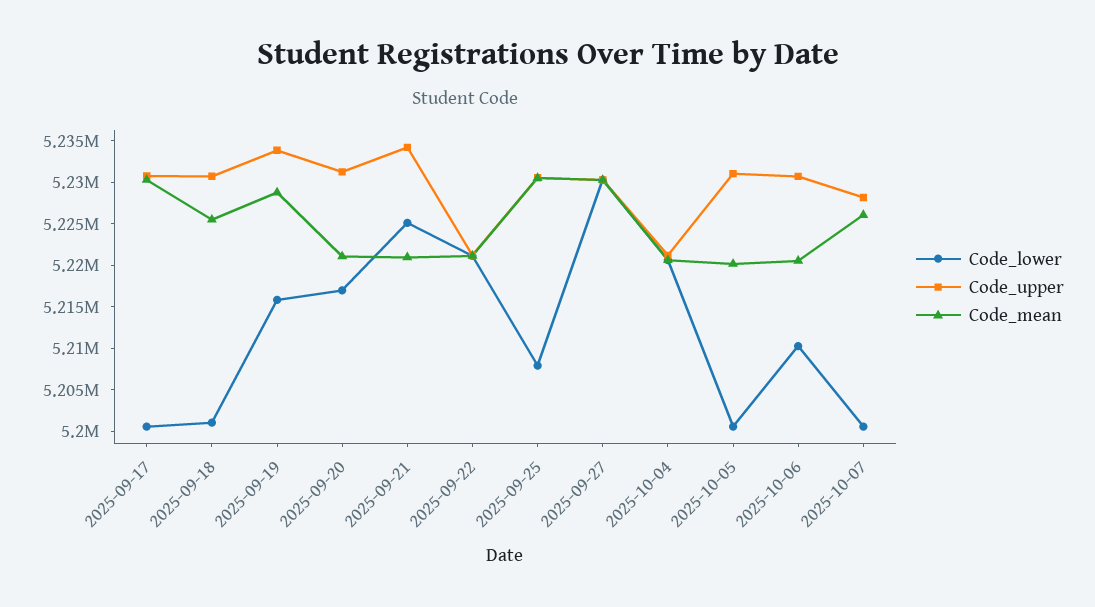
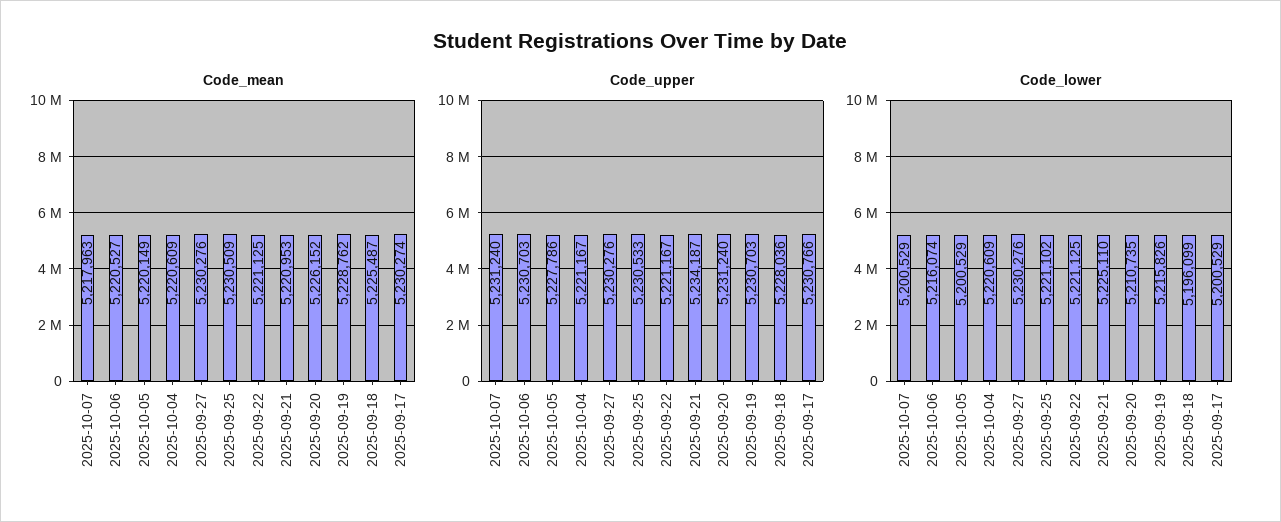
  {
    "Code_lower": {
      "2025-09-17": 5200529,
-     "2025-09-18": 5201000,
+     "2025-09-18": 5196099,
      "2025-09-19": 5215826,
-     "2025-09-20": 5217000,
+     "2025-09-20": 5210735,
      "2025-09-21": 5225110,
      "2025-09-22": 5221125,
-     "2025-09-25": 5208000,
+     "2025-09-25": 5221102,
      "2025-09-27": 5230276,
      "2025-10-04": 5220609,
      "2025-10-05": 5200529,
-     "2025-10-06": 5210000,
+     "2025-10-06": 5216074,
      "2025-10-07": 5200529
    },
    "Code_upper": {
      "2025-09-17": 5230766,
-     "2025-09-18": 5231000,
+     "2025-09-18": 5228036,
-     "2025-09-19": 5234000,
+     "2025-09-19": 5230703,
      "2025-09-20": 5231240,
      "2025-09-21": 5234187,
      "2025-09-22": 5221167,
      "2025-09-25": 5230533,
      "2025-09-27": 5230276,
      "2025-10-04": 5221167,
-     "2025-10-05": 5231000,
+     "2025-10-05": 5227786,
      "2025-10-06": 5230703,
-     "2025-10-07": 5228000
+     "2025-10-07": 5231240
    },
    "Code_mean": {
      "2025-09-17": 5230274,
      "2025-09-18": 5225487,
      "2025-09-19": 5228762,
-     "2025-09-20": 5221000,
+     "2025-09-20": 5226152,
      "2025-09-21": 5220953,
      "2025-09-22": 5221125,
      "2025-09-25": 5230509,
      "2025-09-27": 5230276,
      "2025-10-04": 5220609,
      "2025-10-05": 5220149,
      "2025-10-06": 5220527,
-     "2025-10-07": 5226000
+     "2025-10-07": 5217963
    }
  }

